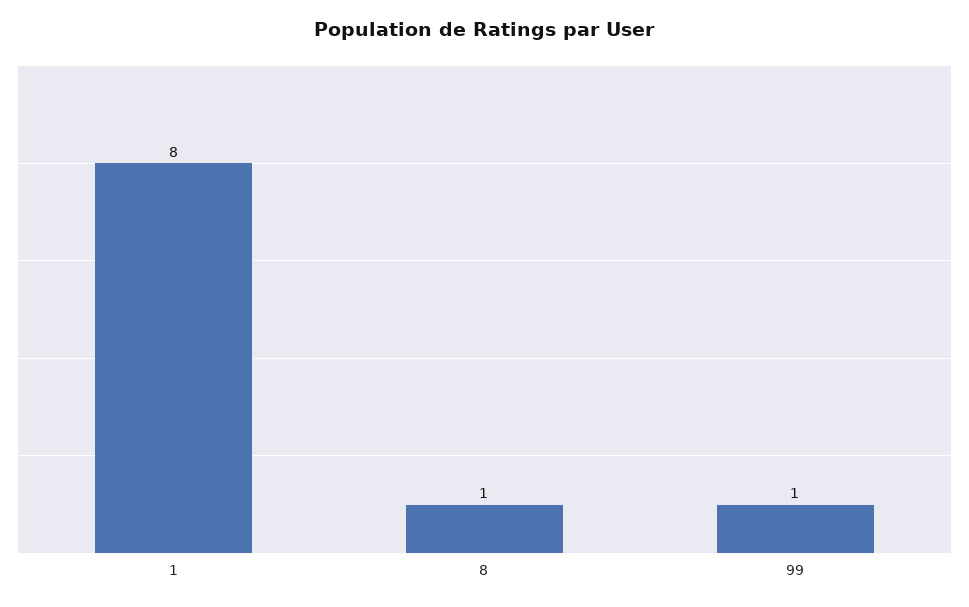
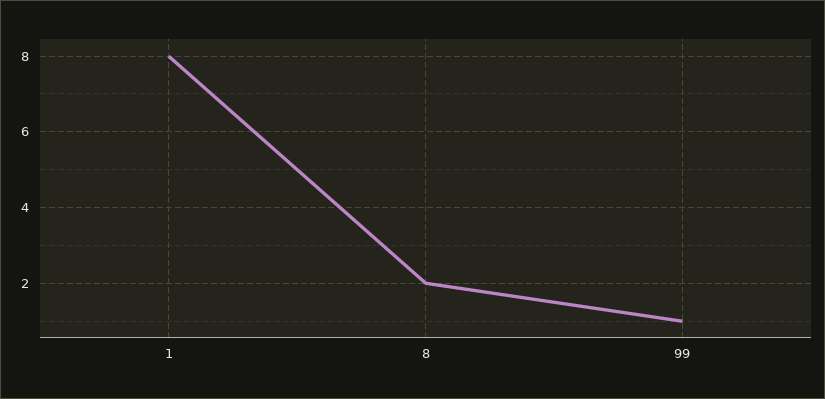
  {
    "1": 8,
-   "8": 1,
+   "8": 2,
    "99": 1
  }

